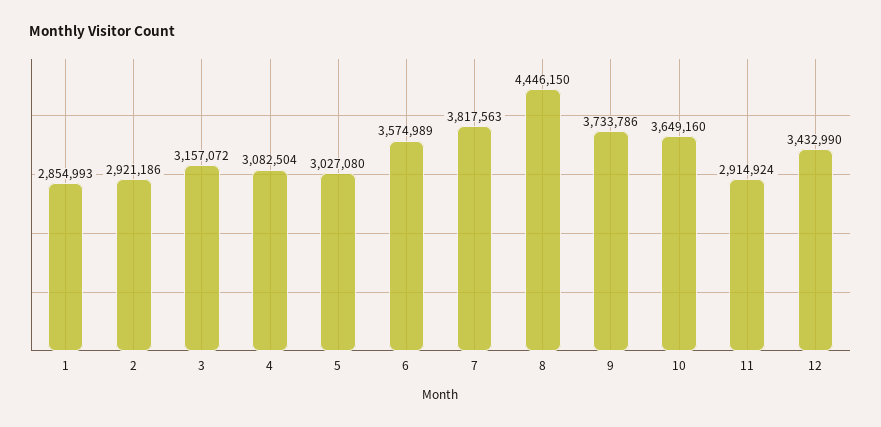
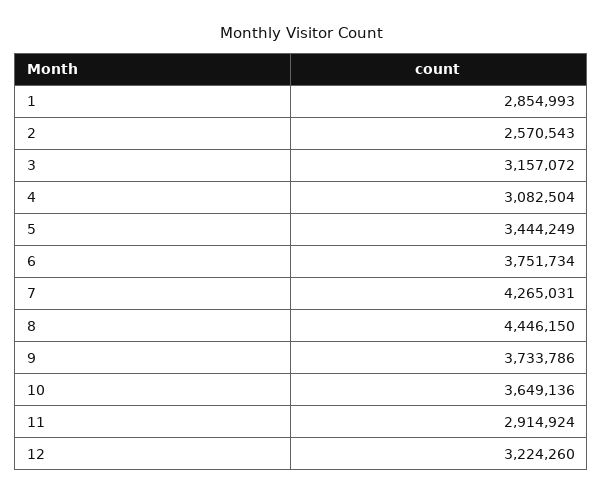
  {
    "1": 2854993,
-   "2": 2921186,
+   "2": 2570543,
    "3": 3157072,
    "4": 3082504,
-   "5": 3027080,
+   "5": 3444249,
-   "6": 3574989,
+   "6": 3751734,
-   "7": 3817563,
+   "7": 4265031,
    "8": 4446150,
    "9": 3733786,
-   "10": 3649160,
+   "10": 3649136,
    "11": 2914924,
-   "12": 3432990
+   "12": 3224260
  }

